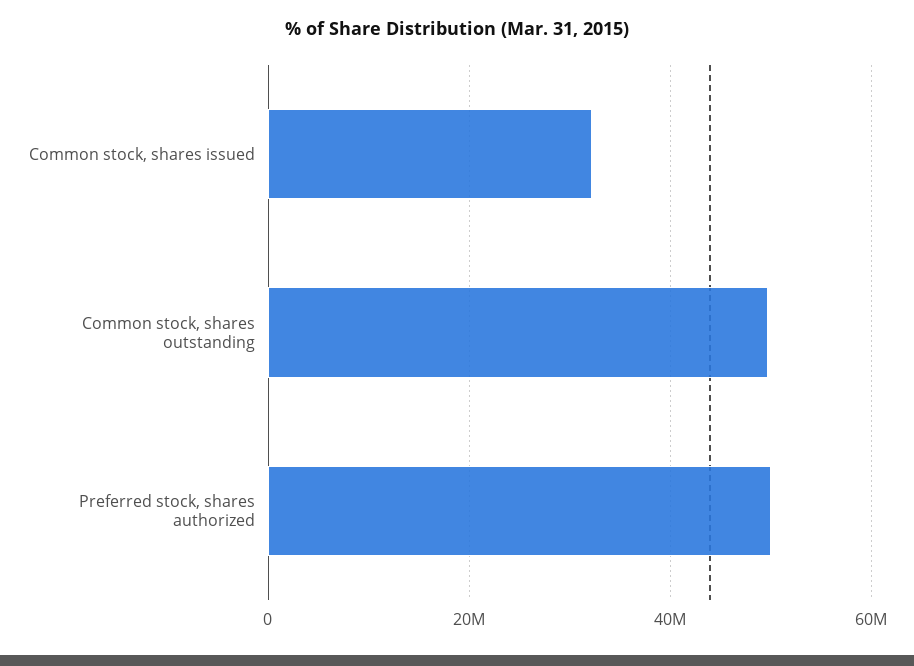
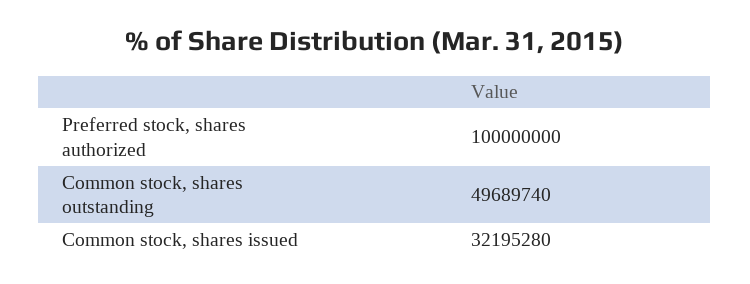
  {
    "Common stock, shares issued": 32195280,
    "Common stock, shares outstanding": 49689740,
-   "Preferred stock, shares authorized": 50000000
+   "Preferred stock, shares authorized": 100000000
  }

